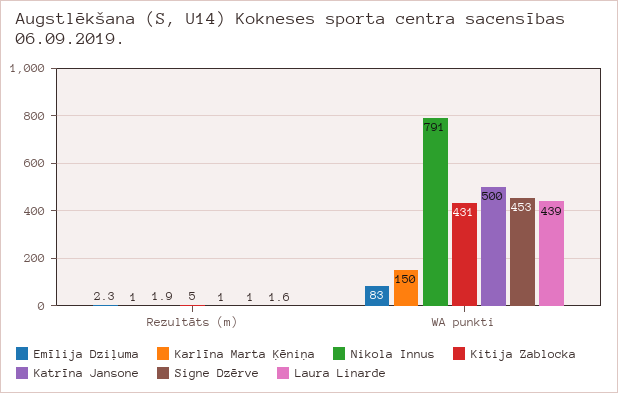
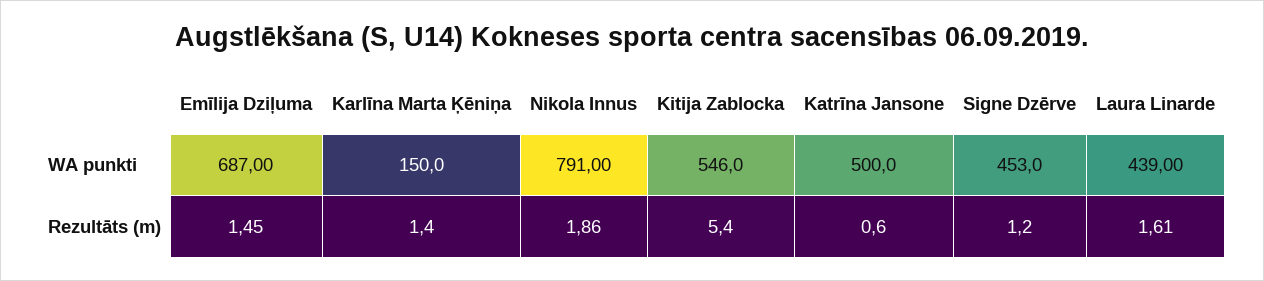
  {
    "Emīlija Dziļuma": {
-     "Rezultāts (m)": 2.3,
+     "Rezultāts (m)": 1.45,
-     "WA punkti": 83
+     "WA punkti": 687
    },
    "Karlīna Marta Ķēniņa": {
      "Rezultāts (m)": 1.4,
      "WA punkti": 150
    },
    "Nikola Innus": {
      "Rezultāts (m)": 1.86,
      "WA punkti": 791
    },
    "Kitija Zablocka": {
      "Rezultāts (m)": 5.4,
-     "WA punkti": 431
+     "WA punkti": 546
    },
    "Katrīna Jansone": {
      "Rezultāts (m)": 0.6,
      "WA punkti": 500
    },
    "Signe Dzērve": {
      "Rezultāts (m)": 1.2,
      "WA punkti": 453
    },
    "Laura Linarde": {
      "Rezultāts (m)": 1.61,
      "WA punkti": 439
    }
  }

